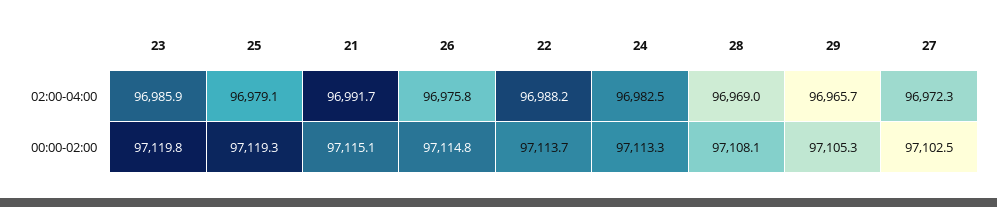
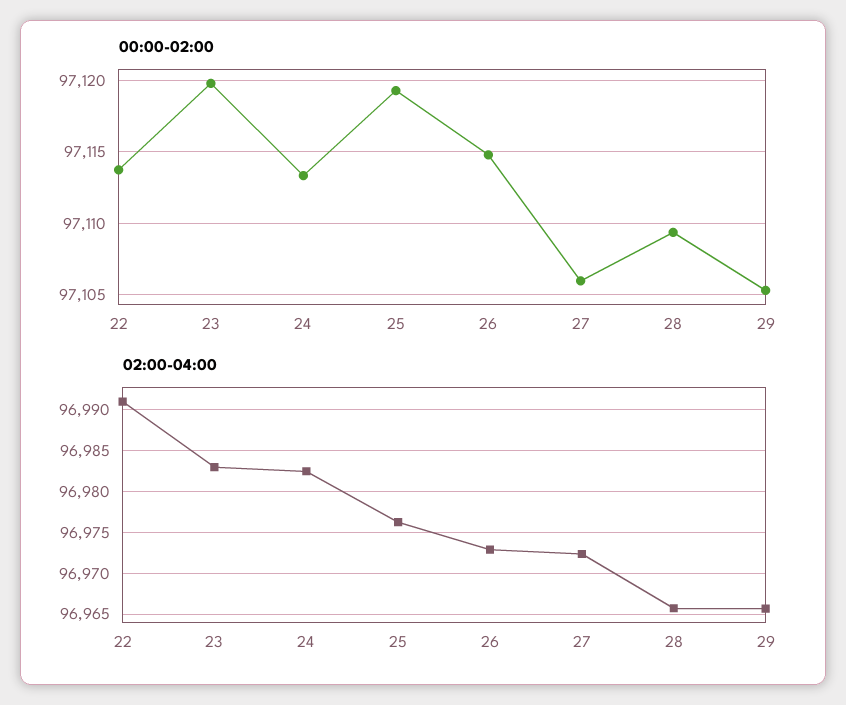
  {
    "02:00-04:00": {
-     "23": 96985.9,
+     "23": 96983,
-     "25": 96979.1,
+     "25": 96976,
-     "21": 96991.7,
-     "26": 96975.8,
+     "26": 96973,
-     "22": 96988.2,
+     "22": 96991,
      "24": 96982.5,
-     "28": 96969,
+     "28": 96966,
      "29": 96965.7,
      "27": 96972.3
    },
    "00:00-02:00": {
      "23": 97119.8,
      "25": 97119.3,
-     "21": 97115.1,
      "26": 97114.8,
      "22": 97113.7,
      "24": 97113.3,
-     "28": 97108.1,
+     "28": 97109.5,
      "29": 97105.3,
-     "27": 97102.5
+     "27": 97106
    }
  }

